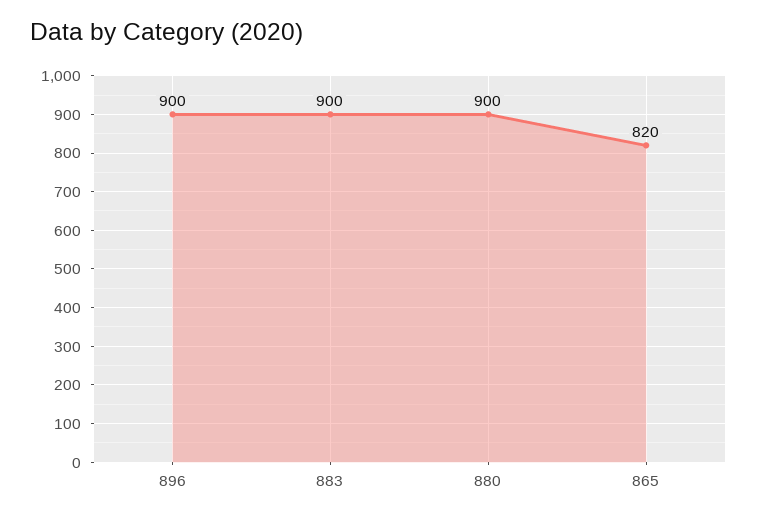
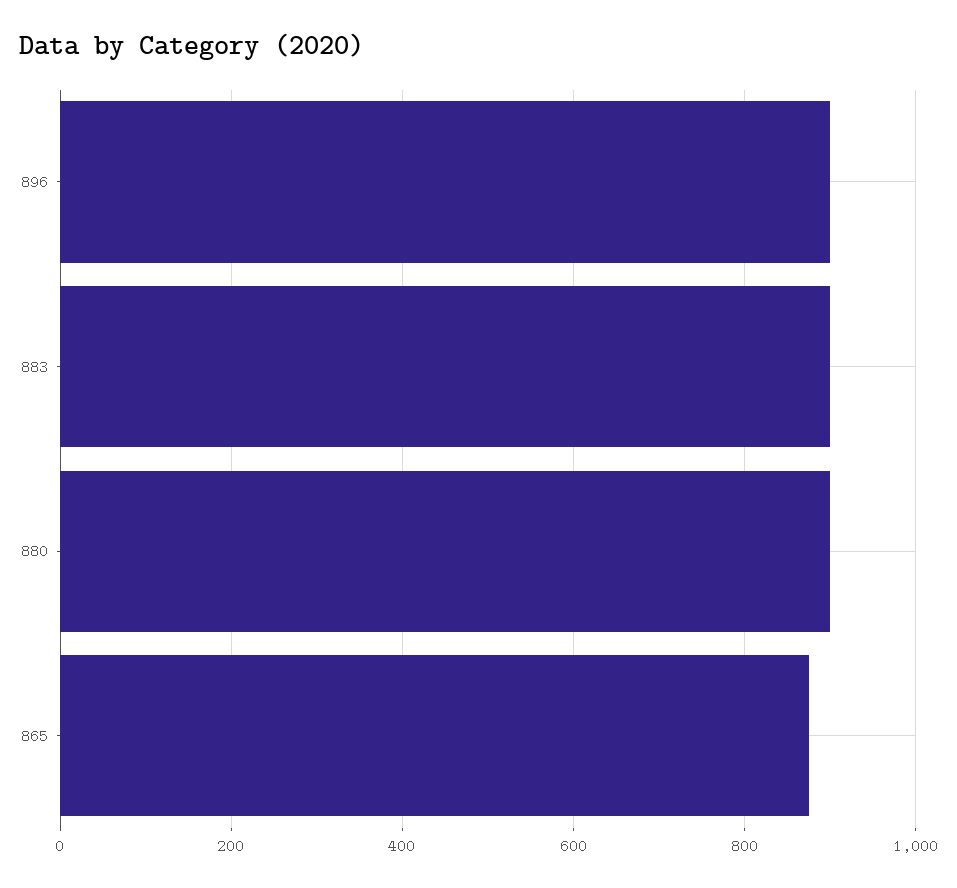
  {
    "896": 900,
    "883": 900,
    "880": 900,
-   "865": 820
+   "865": 880
  }

